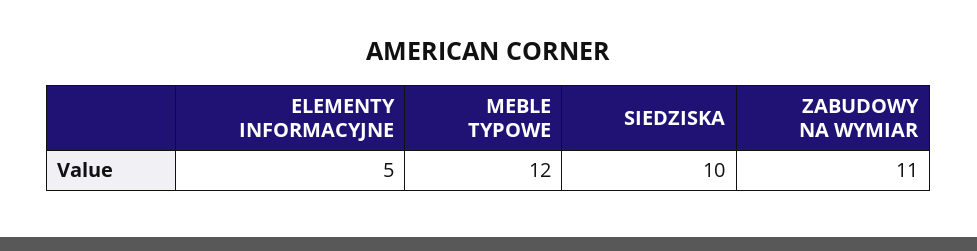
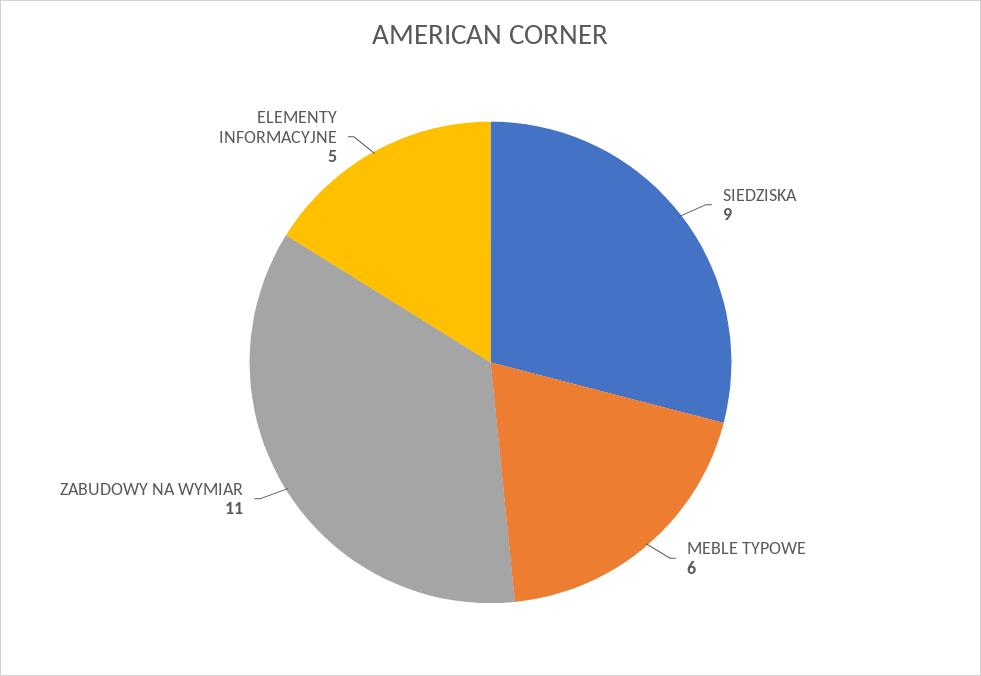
  {
    "ELEMENTY INFORMACYJNE": 5,
-   "MEBLE TYPOWE": 12,
+   "MEBLE TYPOWE": 6,
-   "SIEDZISKA": 10,
+   "SIEDZISKA": 9,
    "ZABUDOWY NA WYMIAR": 11
  }

